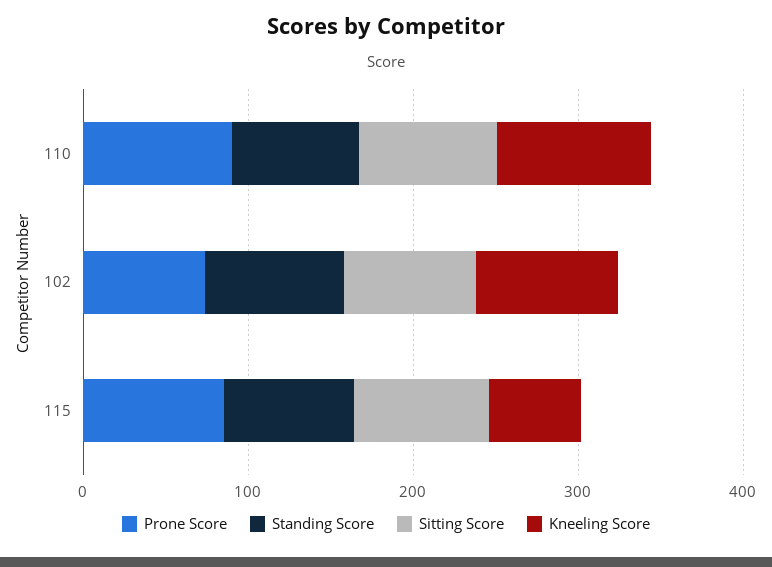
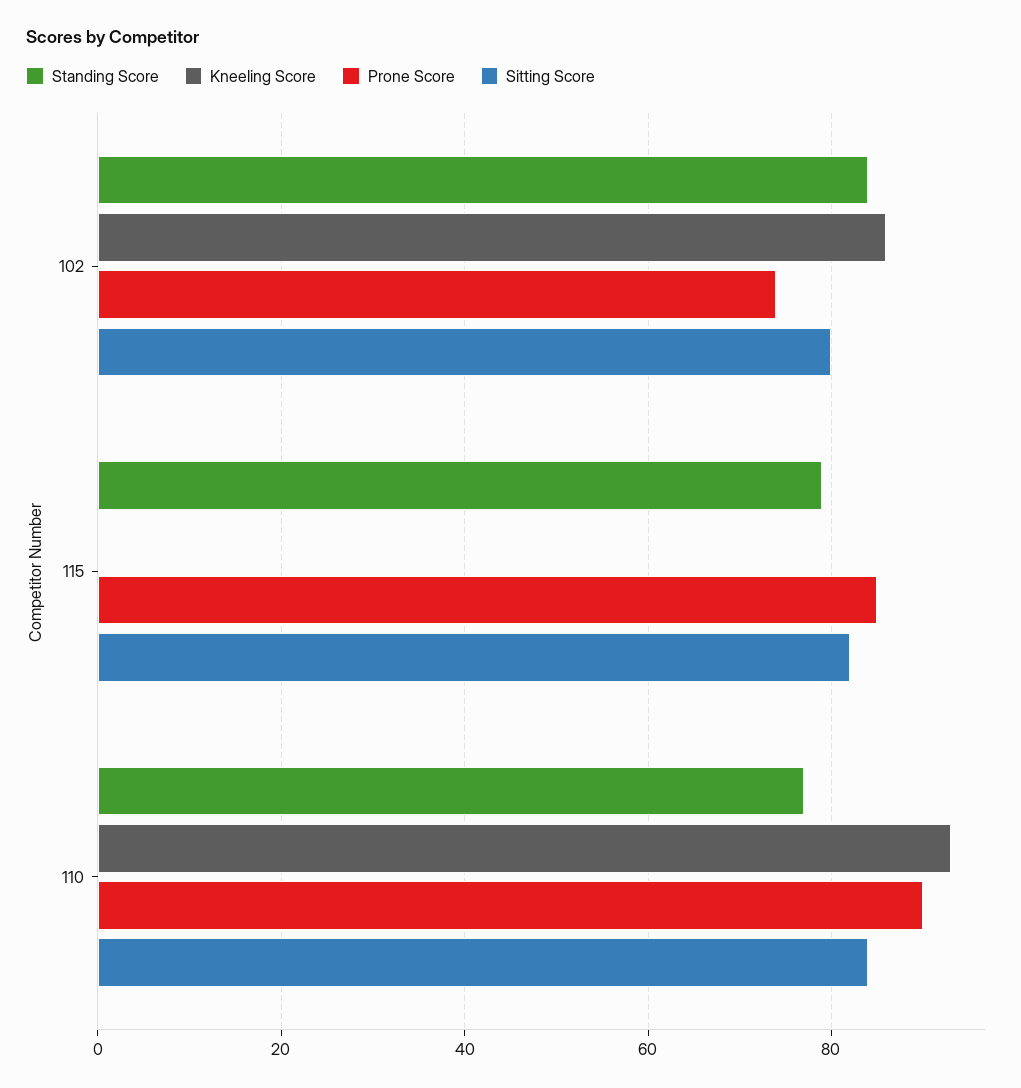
  {
    "Prone Score": {
      "110": 90,
      "102": 75,
      "115": 85
    },
    "Standing Score": {
      "110": 75,
      "102": 85,
      "115": 80
    },
    "Sitting Score": {
      "110": 85,
      "102": 80,
      "115": 80
    },
    "Kneeling Score": {
      "110": 95,
      "102": 85,
-     "115": 60
+     "115": 0
    }
  }

